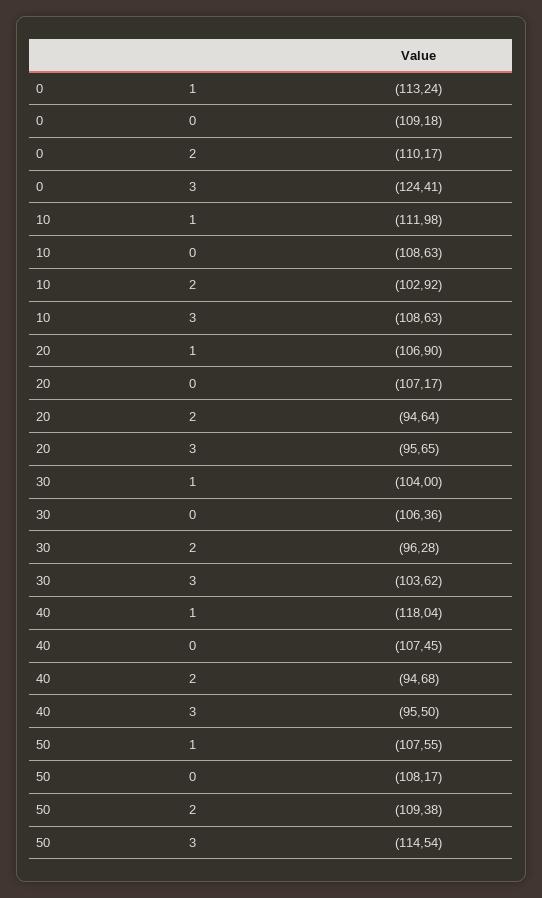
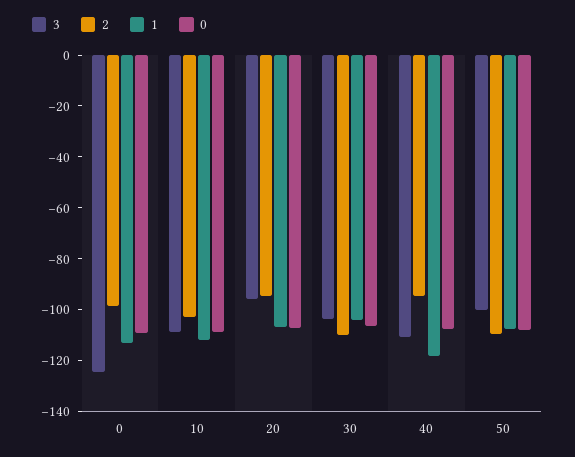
  {
    "1": {
      "0": -113.24,
      "10": -111.98,
      "20": -106.9,
      "30": -104,
      "40": -118.04,
      "50": -107.55
    },
    "0": {
      "0": -109.18,
      "10": -108.63,
      "20": -107.17,
      "30": -106.36,
      "40": -107.45,
      "50": -108.17
    },
    "2": {
-     "0": -110.17,
+     "0": -100,
      "10": -102.92,
      "20": -94.64,
-     "30": -96.28,
+     "30": -110,
      "40": -94.68,
      "50": -109.38
    },
    "3": {
      "0": -124.41,
      "10": -108.63,
      "20": -95.65,
      "30": -103.62,
-     "40": -95.5,
+     "40": -110,
-     "50": -114.54
+     "50": -100
    }
  }

